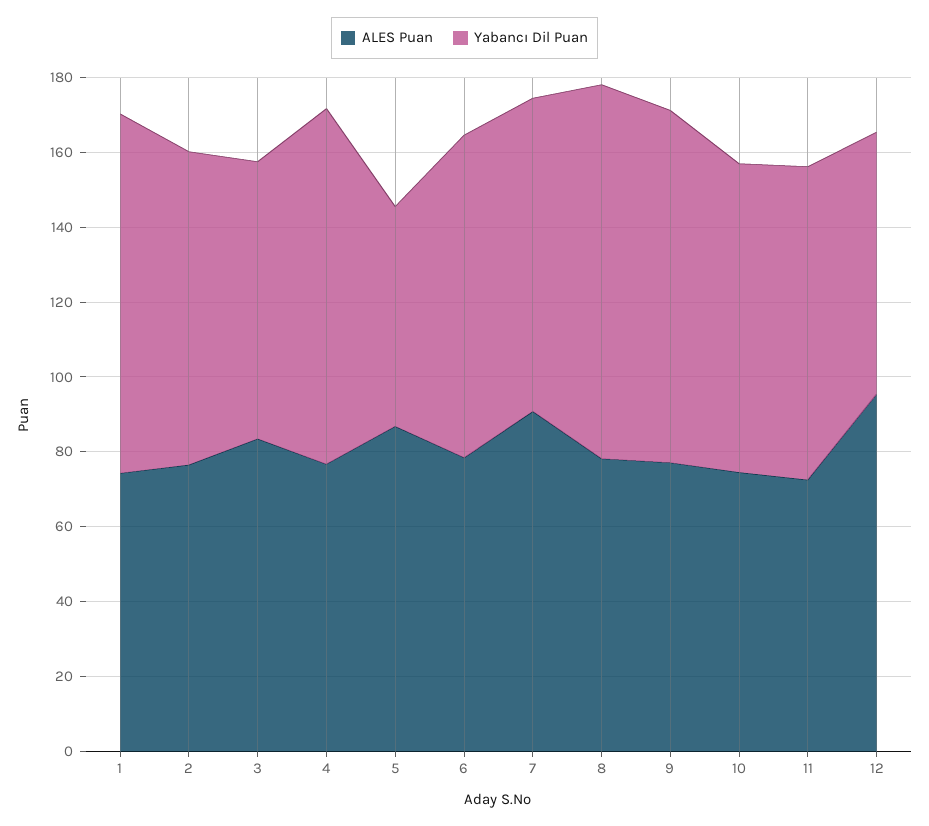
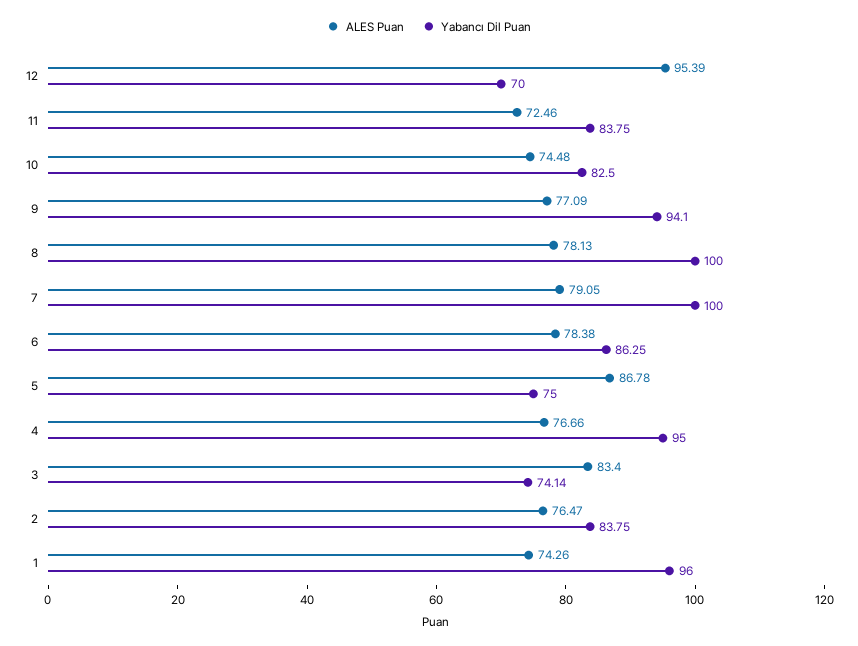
  {
    "ALES Puan": {
      "1": 74.26,
      "2": 76.47,
      "3": 83.4,
      "4": 76.66,
      "5": 86.78,
      "6": 78.38,
-     "7": 90,
+     "7": 79.05,
      "8": 78.13,
      "9": 77.09,
      "10": 74.48,
      "11": 72.46,
      "12": 95.39
    },
    "Yabancı Dil Puan": {
      "1": 96,
      "2": 83.75,
      "3": 74.14,
      "4": 95,
-     "5": 60,
+     "5": 75,
      "6": 86.25,
-     "7": 85,
+     "7": 100,
      "8": 100,
      "9": 94.1,
      "10": 82.5,
      "11": 83.75,
      "12": 70
    }
  }

